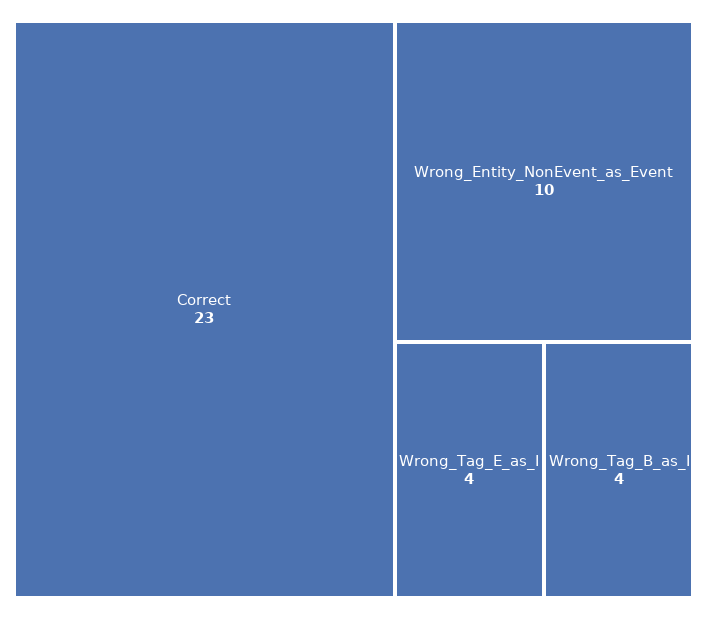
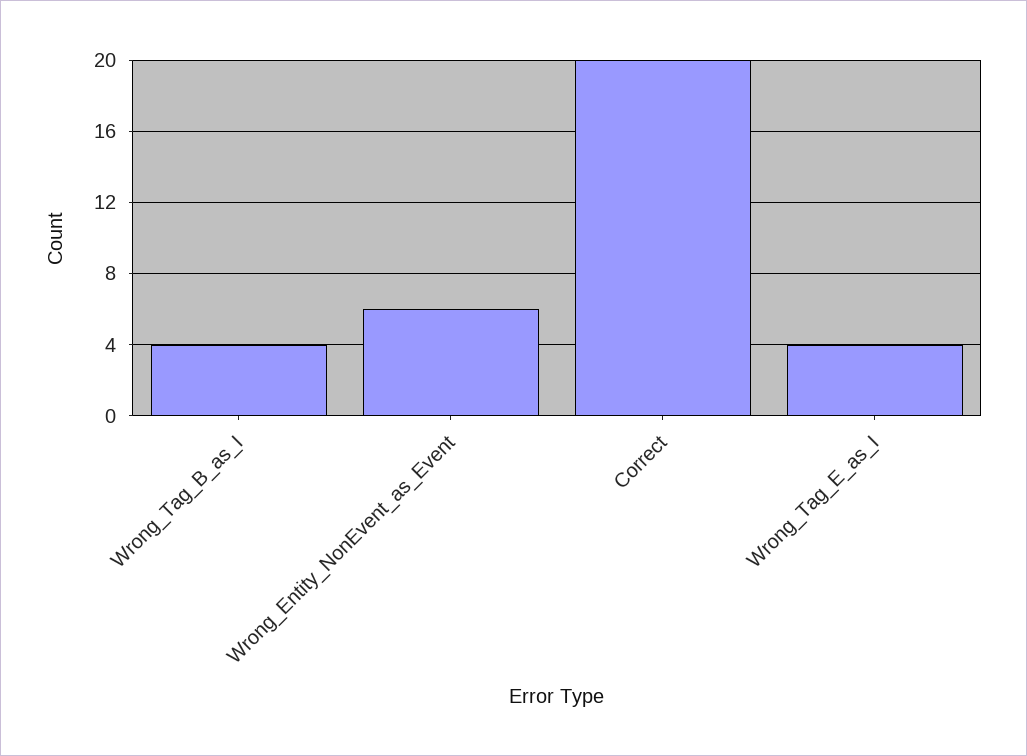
  {
-   "Correct": 23,
+   "Correct": 20,
-   "Wrong_Entity_NonEvent_as_Event": 10,
+   "Wrong_Entity_NonEvent_as_Event": 6,
    "Wrong_Tag_E_as_I": 4,
    "Wrong_Tag_B_as_I": 4
  }

